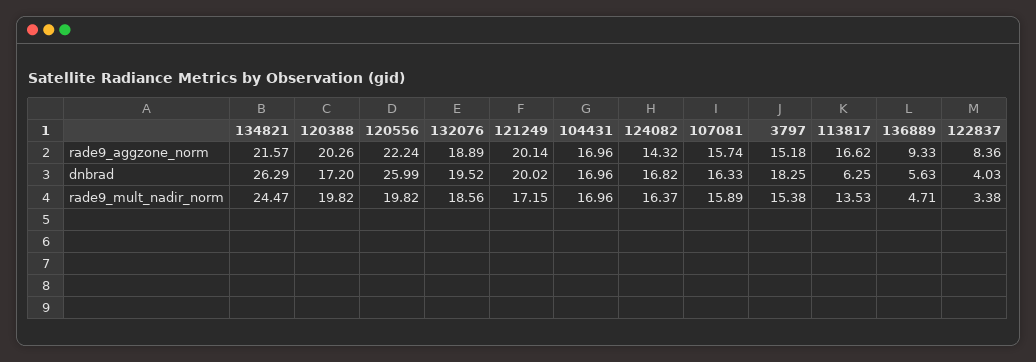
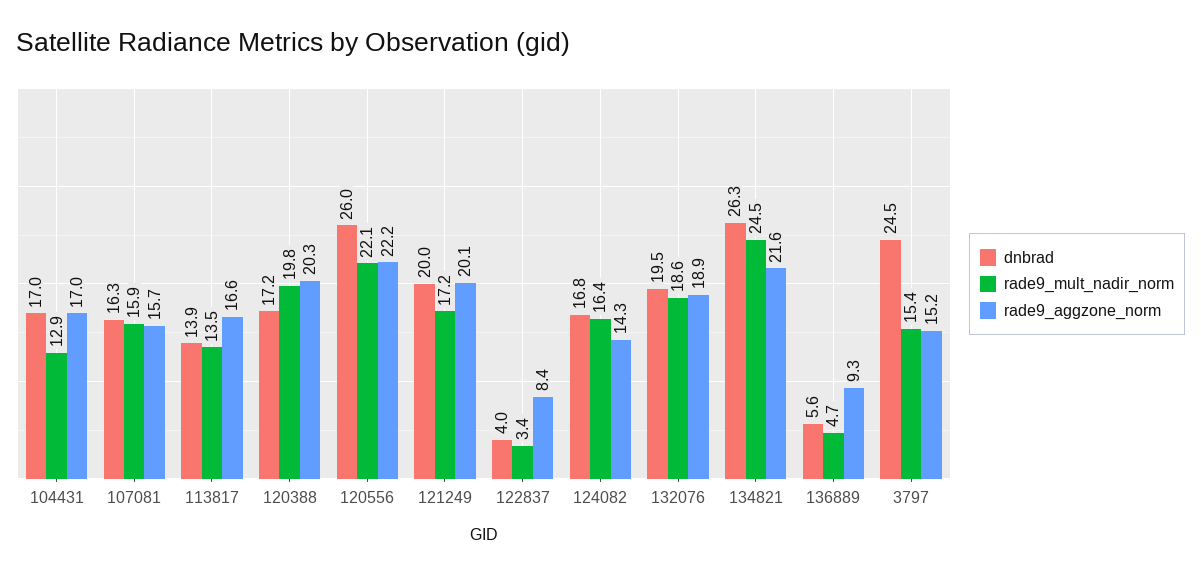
  {
    "rade9_aggzone_norm": {
      "134821": 21.57,
      "120388": 20.26,
      "120556": 22.24,
      "132076": 18.89,
      "121249": 20.14,
      "104431": 16.96,
      "124082": 14.32,
      "107081": 15.74,
      "3797": 15.18,
      "113817": 16.62,
      "136889": 9.33,
      "122837": 8.36
    },
    "dnbrad": {
      "134821": 26.29,
      "120388": 17.2,
      "120556": 25.99,
      "132076": 19.52,
      "121249": 20.02,
      "104431": 16.96,
      "124082": 16.82,
      "107081": 16.33,
-     "3797": 18.25,
+     "3797": 24.5,
-     "113817": 6.25,
+     "113817": 13.9,
      "136889": 5.63,
      "122837": 4.03
    },
    "rade9_mult_nadir_norm": {
      "134821": 24.47,
      "120388": 19.82,
-     "120556": 19.82,
+     "120556": 22.1,
      "132076": 18.56,
      "121249": 17.15,
-     "104431": 16.96,
+     "104431": 12.9,
      "124082": 16.37,
      "107081": 15.89,
      "3797": 15.38,
      "113817": 13.53,
      "136889": 4.71,
      "122837": 3.38
    }
  }

